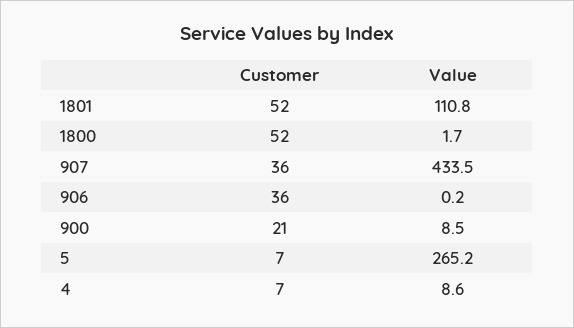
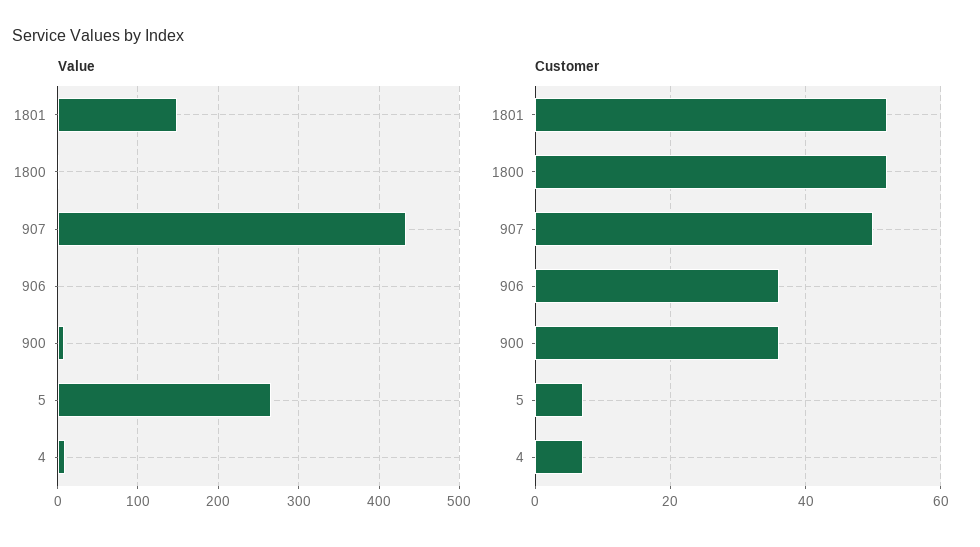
  {
    "Customer": {
      "1801": 52,
      "1800": 52,
-     "907": 36,
+     "907": 50,
      "906": 36,
-     "900": 21,
+     "900": 35,
      "5": 7,
      "4": 7
    },
    "Value": {
-     "1801": 110.8,
+     "1801": 150,
      "1800": 1.7,
      "907": 433.5,
      "906": 0.2,
      "900": 8.5,
      "5": 265.2,
      "4": 8.6
    }
  }

